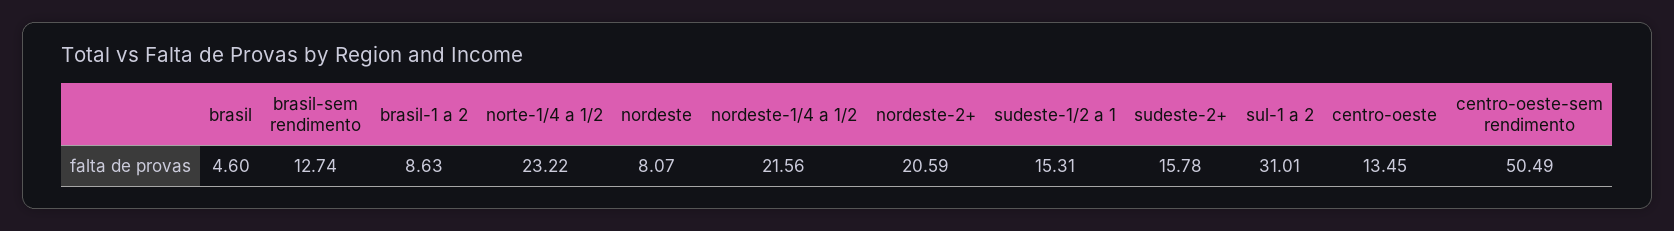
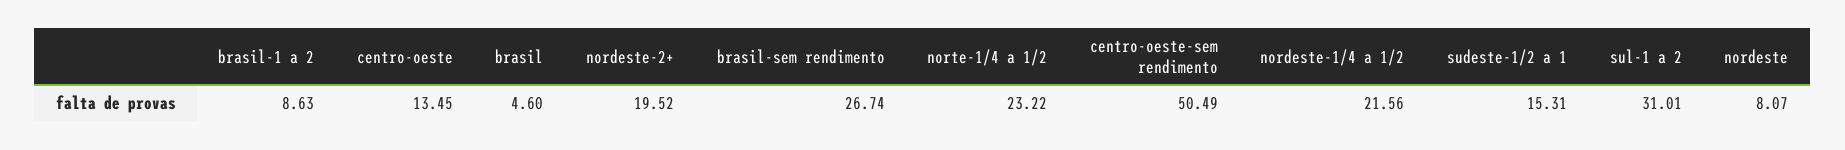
  {
    "brasil": 4.6,
-   "brasil-sem rendimento": 12.74,
+   "brasil-sem rendimento": 26.74,
    "brasil-1 a 2": 8.63,
    "norte-1/4 a 1/2": 23.22,
    "nordeste": 8.07,
    "nordeste-1/4 a 1/2": 21.56,
-   "nordeste-2+": 20.59,
+   "nordeste-2+": 19.52,
    "sudeste-1/2 a 1": 15.31,
-   "sudeste-2+": 15.78,
    "sul-1 a 2": 31.01,
    "centro-oeste": 13.45,
    "centro-oeste-sem rendimento": 50.49
  }

